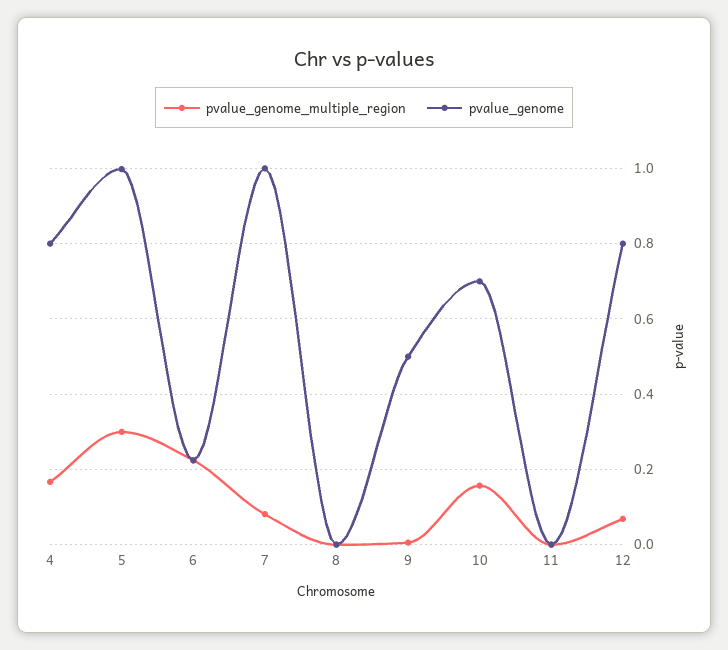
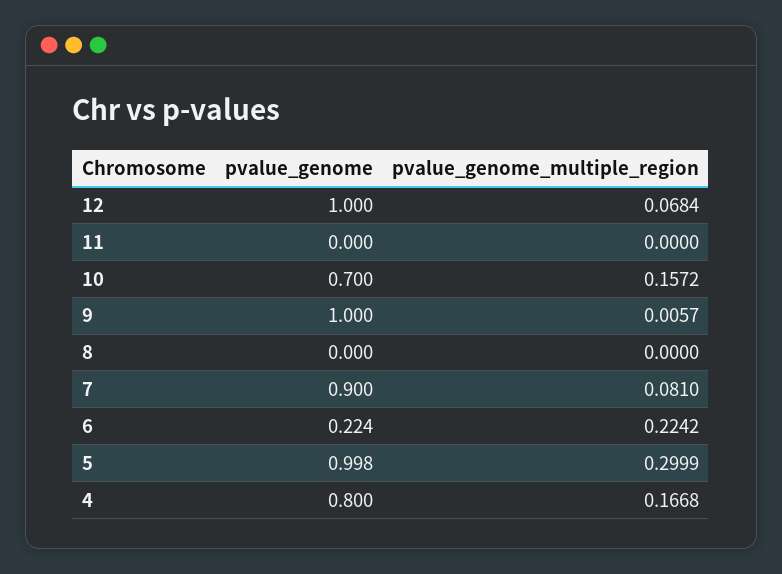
  {
    "pvalue_genome_multiple_region": {
      "4": 0.1668,
      "5": 0.2999,
      "6": 0.2242,
      "7": 0.081,
      "8": 0,
      "9": 0.0057,
      "10": 0.1572,
      "11": 0,
      "12": 0.0684
    },
    "pvalue_genome": {
      "4": 0.8,
      "5": 0.998,
      "6": 0.224,
-     "7": 1,
+     "7": 0.9,
      "8": 0,
-     "9": 0.5,
+     "9": 1,
      "10": 0.7,
      "11": 0,
-     "12": 0.8
+     "12": 1
    }
  }

